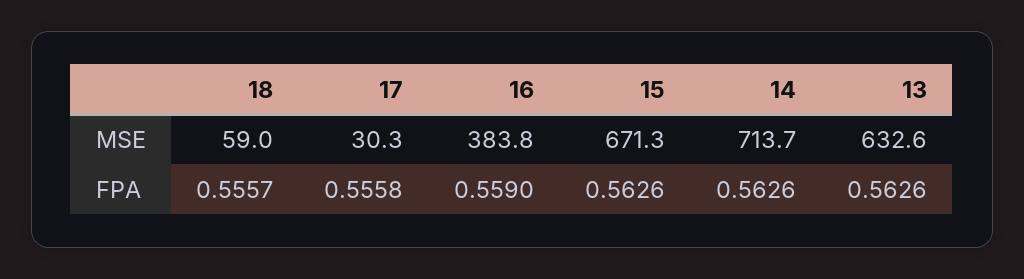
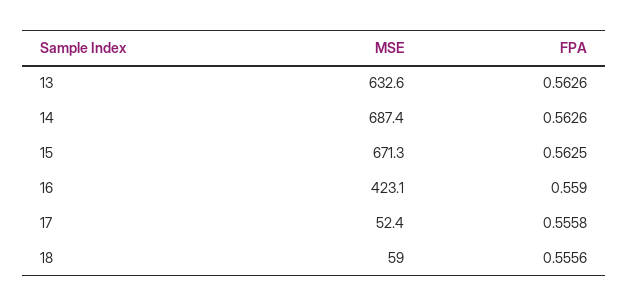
  {
    "18": {
      "MSE": 59,
-     "FPA": 0.5557
+     "FPA": 0.5556
    },
    "17": {
-     "MSE": 30.3,
+     "MSE": 52.4,
      "FPA": 0.5558
    },
    "16": {
-     "MSE": 383.8,
+     "MSE": 423.1,
      "FPA": 0.559
    },
    "15": {
      "MSE": 671.3,
-     "FPA": 0.5626
+     "FPA": 0.5625
    },
    "14": {
-     "MSE": 713.7,
+     "MSE": 687.4,
      "FPA": 0.5626
    },
    "13": {
      "MSE": 632.6,
      "FPA": 0.5626
    }
  }

